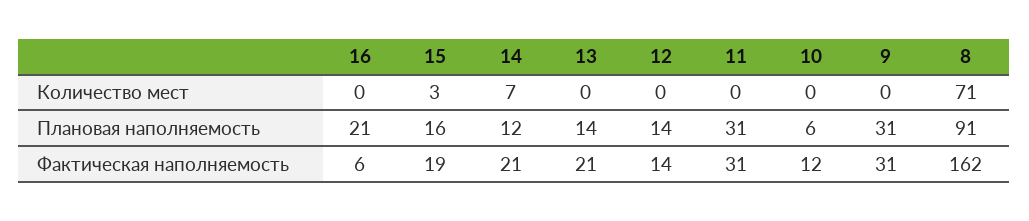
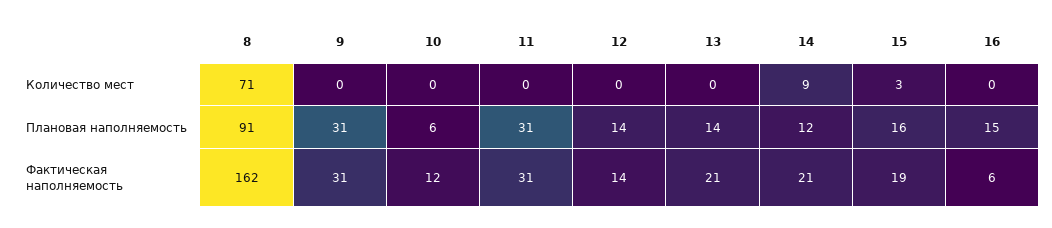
  {
    "16": {
      "Количество мест": 0,
-     "Плановая наполняемость": 21,
+     "Плановая наполняемость": 15,
      "Фактическая наполняемость": 6
    },
    "15": {
      "Количество мест": 3,
      "Плановая наполняемость": 16,
      "Фактическая наполняемость": 19
    },
    "14": {
-     "Количество мест": 7,
+     "Количество мест": 9,
      "Плановая наполняемость": 12,
      "Фактическая наполняемость": 21
    },
    "13": {
      "Количество мест": 0,
      "Плановая наполняемость": 14,
      "Фактическая наполняемость": 21
    },
    "12": {
      "Количество мест": 0,
      "Плановая наполняемость": 14,
      "Фактическая наполняемость": 14
    },
    "11": {
      "Количество мест": 0,
      "Плановая наполняемость": 31,
      "Фактическая наполняемость": 31
    },
    "10": {
      "Количество мест": 0,
      "Плановая наполняемость": 6,
      "Фактическая наполняемость": 12
    },
    "9": {
      "Количество мест": 0,
      "Плановая наполняемость": 31,
      "Фактическая наполняемость": 31
    },
    "8": {
      "Количество мест": 71,
      "Плановая наполняемость": 91,
      "Фактическая наполняемость": 162
    }
  }

